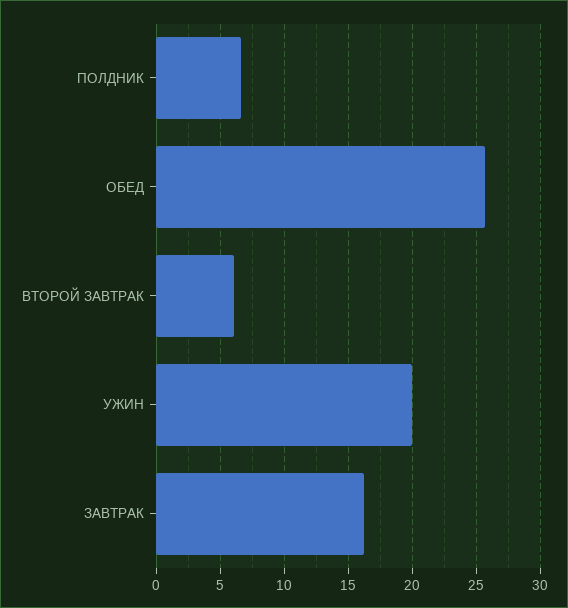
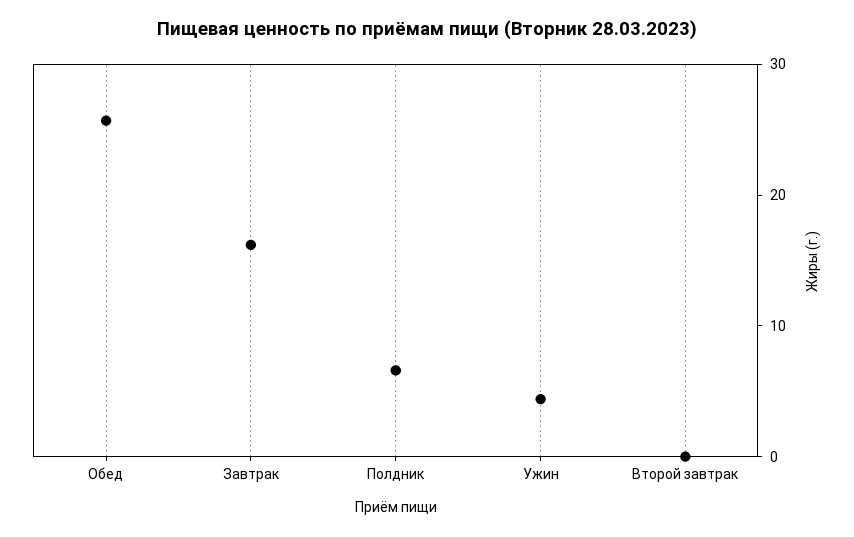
  {
    "ПОЛДНИК": 6.5,
    "ОБЕД": 25.5,
-   "ВТОРОЙ ЗАВТРАК": 6,
+   "ВТОРОЙ ЗАВТРАК": 0,
-   "УЖИН": 20,
+   "УЖИН": 4,
    "ЗАВТРАК": 16
  }

